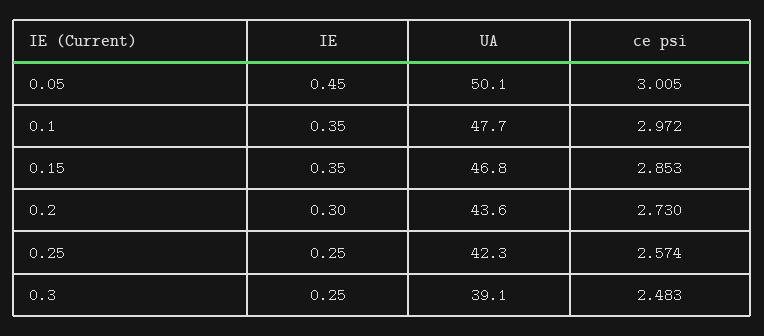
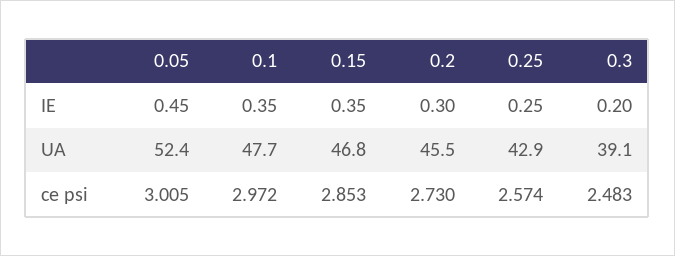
  {
    "IE": {
      "0.05": 0.45,
      "0.1": 0.35,
      "0.15": 0.35,
      "0.2": 0.3,
      "0.25": 0.25,
-     "0.3": 0.25
+     "0.3": 0.2
    },
    "UA": {
-     "0.05": 50.1,
+     "0.05": 52.4,
      "0.1": 47.7,
      "0.15": 46.8,
-     "0.2": 43.6,
+     "0.2": 45.5,
-     "0.25": 42.3,
+     "0.25": 42.9,
      "0.3": 39.1
    },
    "ce psi": {
      "0.05": 3.005,
      "0.1": 2.972,
      "0.15": 2.853,
      "0.2": 2.73,
      "0.25": 2.574,
      "0.3": 2.483
    }
  }

